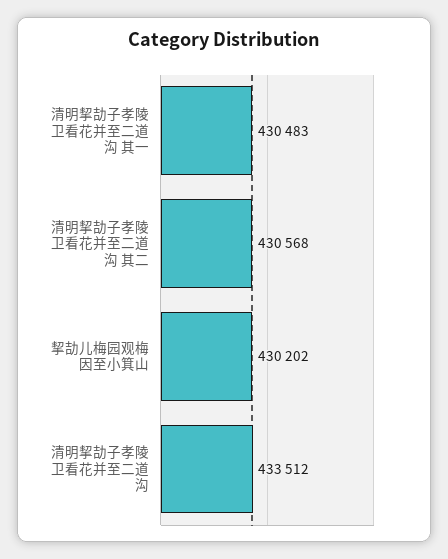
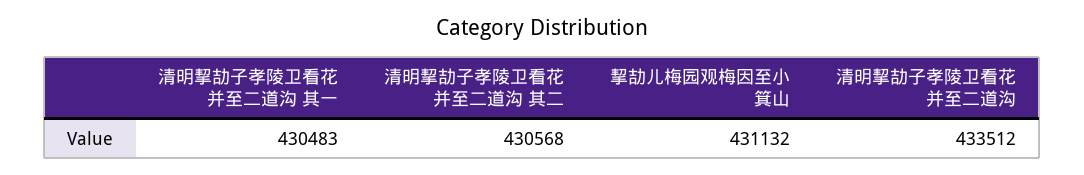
  {
    "清明挈劼子孝陵卫看花并至二道沟 其一": 430483,
    "清明挈劼子孝陵卫看花并至二道沟 其二": 430568,
-   "挈劼儿梅园观梅因至小箕山": 430202,
+   "挈劼儿梅园观梅因至小箕山": 431132,
    "清明挈劼子孝陵卫看花并至二道沟": 433512
  }

